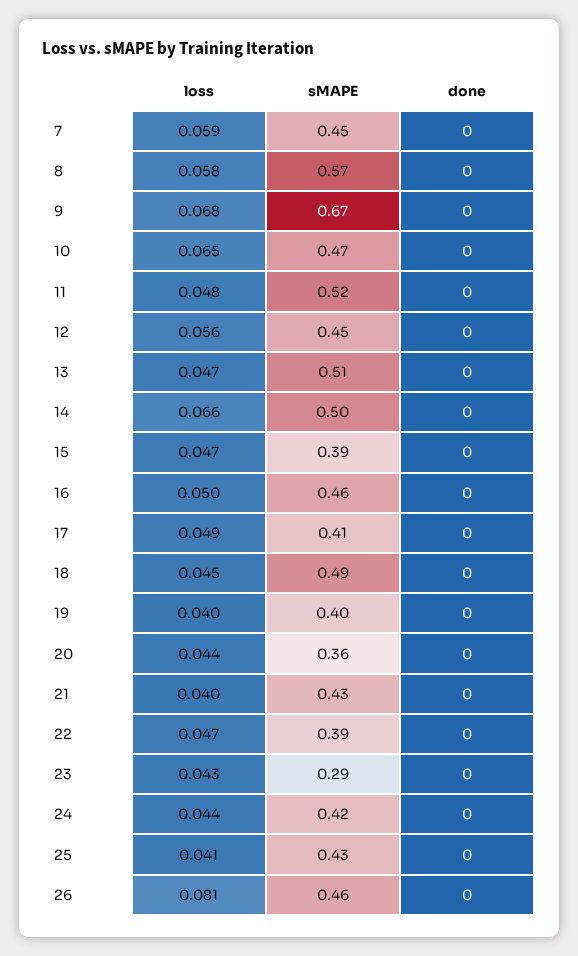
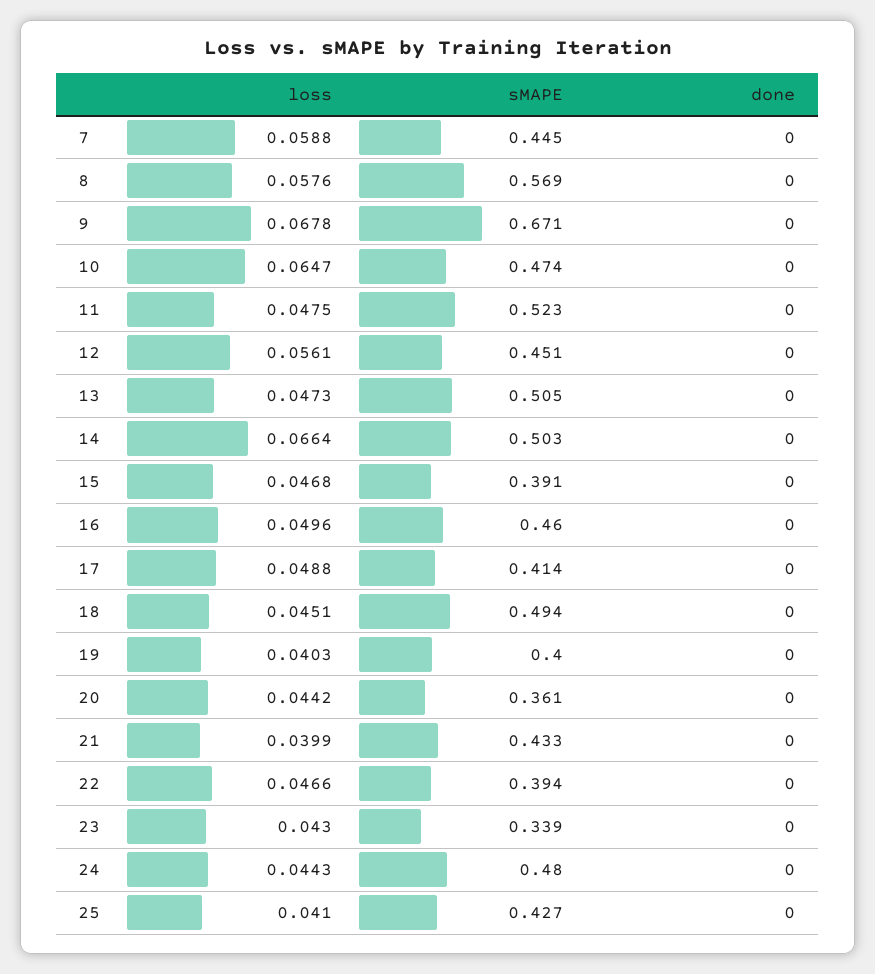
  {
    "loss": {
      "7": 0.0588,
      "8": 0.0576,
      "9": 0.0678,
      "10": 0.0647,
      "11": 0.0475,
      "12": 0.0561,
      "13": 0.0473,
      "14": 0.0664,
      "15": 0.0468,
      "16": 0.0496,
      "17": 0.0488,
      "18": 0.0451,
      "19": 0.0403,
      "20": 0.0442,
      "21": 0.0399,
      "22": 0.0466,
      "23": 0.043,
      "24": 0.0443,
-     "25": 0.041,
+     "25": 0.041
-     "26": 0.081
    },
    "sMAPE": {
      "7": 0.445,
      "8": 0.569,
      "9": 0.671,
      "10": 0.474,
      "11": 0.523,
      "12": 0.451,
      "13": 0.505,
      "14": 0.503,
      "15": 0.391,
      "16": 0.46,
      "17": 0.414,
      "18": 0.494,
      "19": 0.4,
      "20": 0.361,
      "21": 0.433,
      "22": 0.394,
-     "23": 0.29,
+     "23": 0.339,
-     "24": 0.42,
+     "24": 0.48,
-     "25": 0.427,
+     "25": 0.427
-     "26": 0.46
    },
    "done": {
      "7": 0,
      "8": 0,
      "9": 0,
      "10": 0,
      "11": 0,
      "12": 0,
      "13": 0,
      "14": 0,
      "15": 0,
      "16": 0,
      "17": 0,
      "18": 0,
      "19": 0,
      "20": 0,
      "21": 0,
      "22": 0,
      "23": 0,
      "24": 0,
-     "25": 0,
+     "25": 0
-     "26": 0
    }
  }

